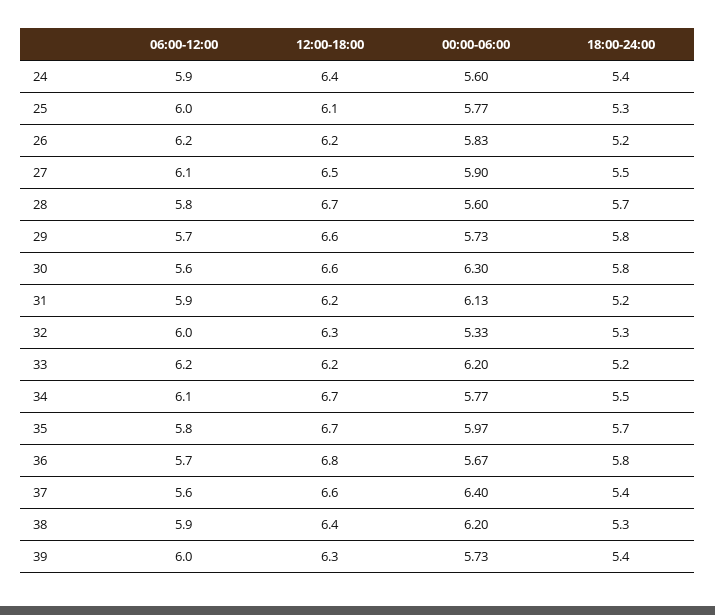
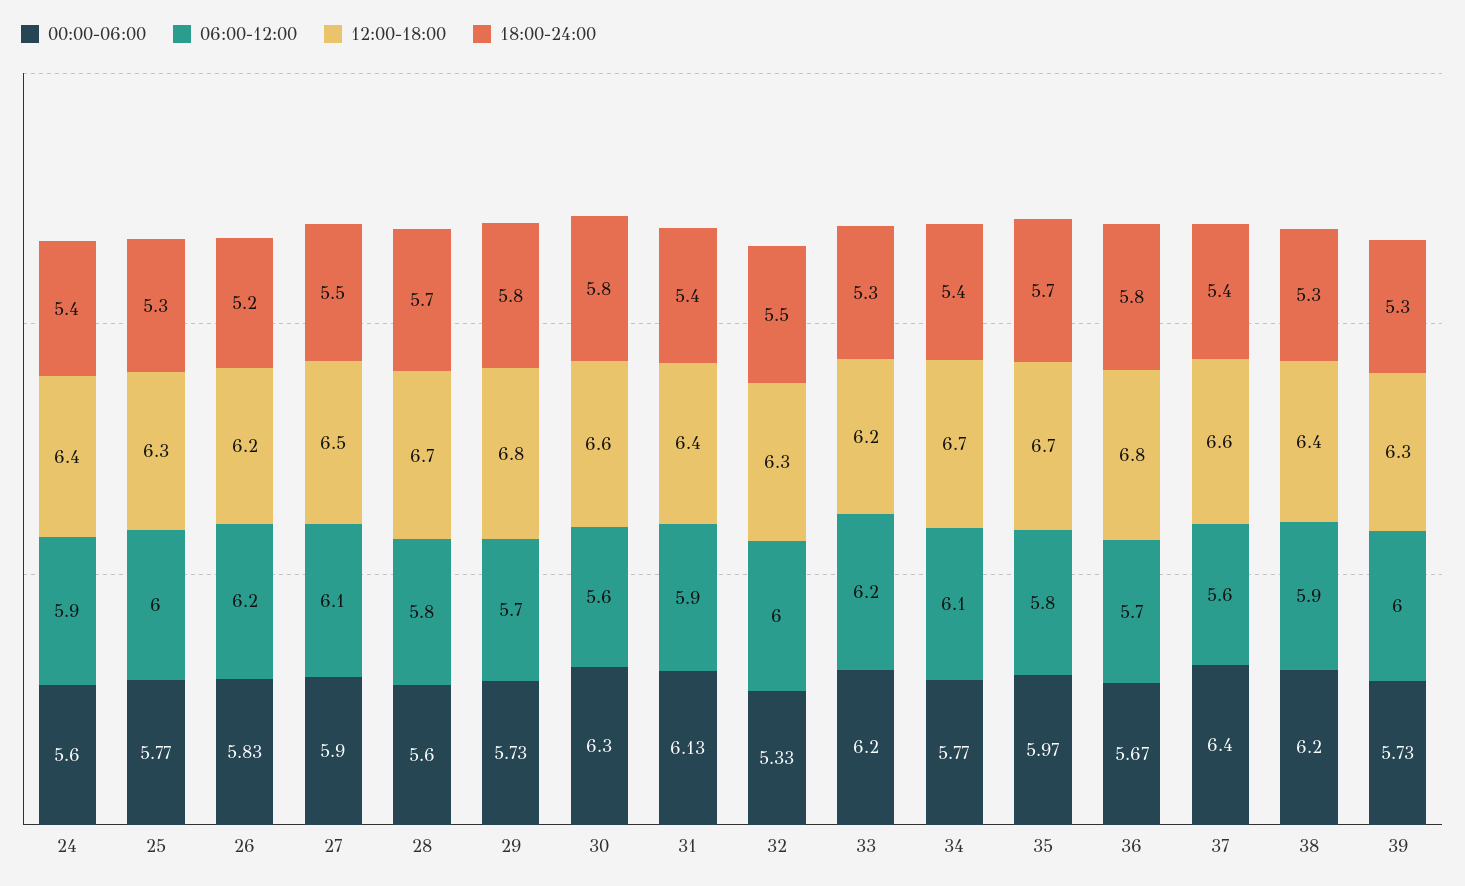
  {
    "06:00-12:00": {
      "24": 5.9,
      "25": 6,
      "26": 6.2,
      "27": 6.1,
      "28": 5.8,
      "29": 5.7,
      "30": 5.6,
      "31": 5.9,
      "32": 6,
      "33": 6.2,
      "34": 6.1,
      "35": 5.8,
      "36": 5.7,
      "37": 5.6,
      "38": 5.9,
      "39": 6
    },
    "12:00-18:00": {
      "24": 6.4,
-     "25": 6.1,
+     "25": 6.3,
      "26": 6.2,
      "27": 6.5,
      "28": 6.7,
-     "29": 6.6,
+     "29": 6.8,
      "30": 6.6,
-     "31": 6.2,
+     "31": 6.4,
      "32": 6.3,
      "33": 6.2,
      "34": 6.7,
      "35": 6.7,
      "36": 6.8,
      "37": 6.6,
      "38": 6.4,
      "39": 6.3
    },
    "00:00-06:00": {
      "24": 5.6,
      "25": 5.77,
      "26": 5.83,
      "27": 5.9,
      "28": 5.6,
      "29": 5.73,
      "30": 6.3,
      "31": 6.13,
      "32": 5.33,
      "33": 6.2,
      "34": 5.77,
      "35": 5.97,
      "36": 5.67,
      "37": 6.4,
      "38": 6.2,
      "39": 5.73
    },
    "18:00-24:00": {
      "24": 5.4,
      "25": 5.3,
      "26": 5.2,
      "27": 5.5,
      "28": 5.7,
      "29": 5.8,
      "30": 5.8,
-     "31": 5.2,
+     "31": 5.4,
-     "32": 5.3,
+     "32": 5.5,
-     "33": 5.2,
+     "33": 5.3,
-     "34": 5.5,
+     "34": 5.4,
      "35": 5.7,
      "36": 5.8,
      "37": 5.4,
      "38": 5.3,
-     "39": 5.4
+     "39": 5.3
    }
  }

